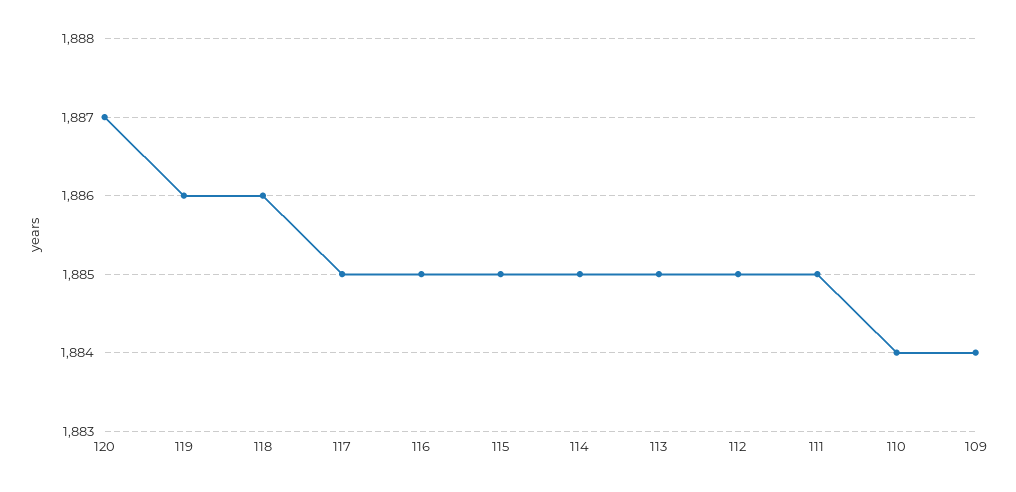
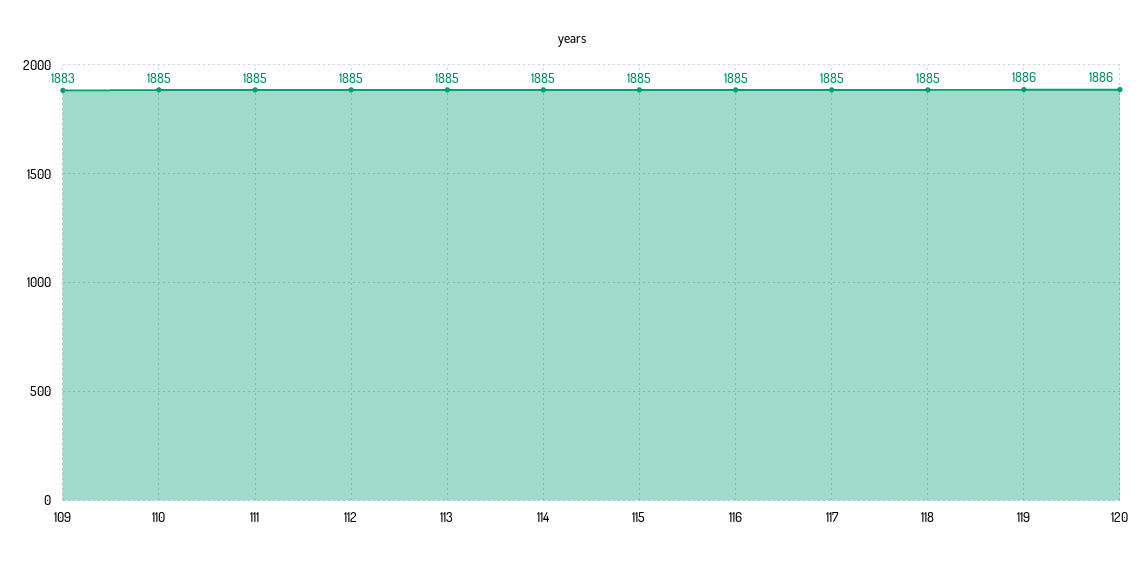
  {
-   "120": 1887,
+   "120": 1886,
    "119": 1886,
-   "118": 1886,
+   "118": 1885,
    "117": 1885,
    "116": 1885,
    "115": 1885,
    "114": 1885,
    "113": 1885,
    "112": 1885,
    "111": 1885,
-   "110": 1884,
+   "110": 1885,
-   "109": 1884
+   "109": 1883
  }

